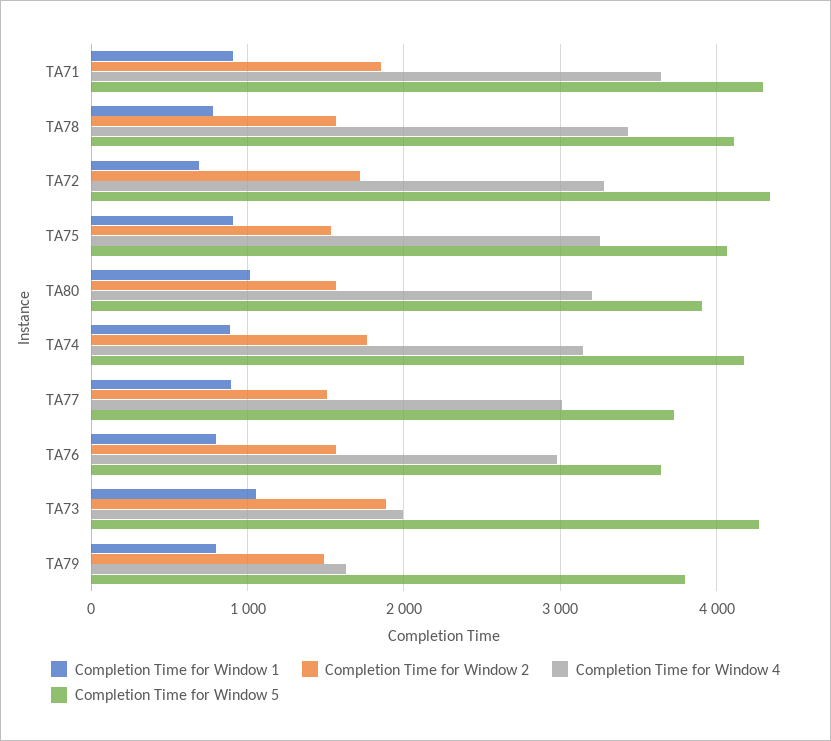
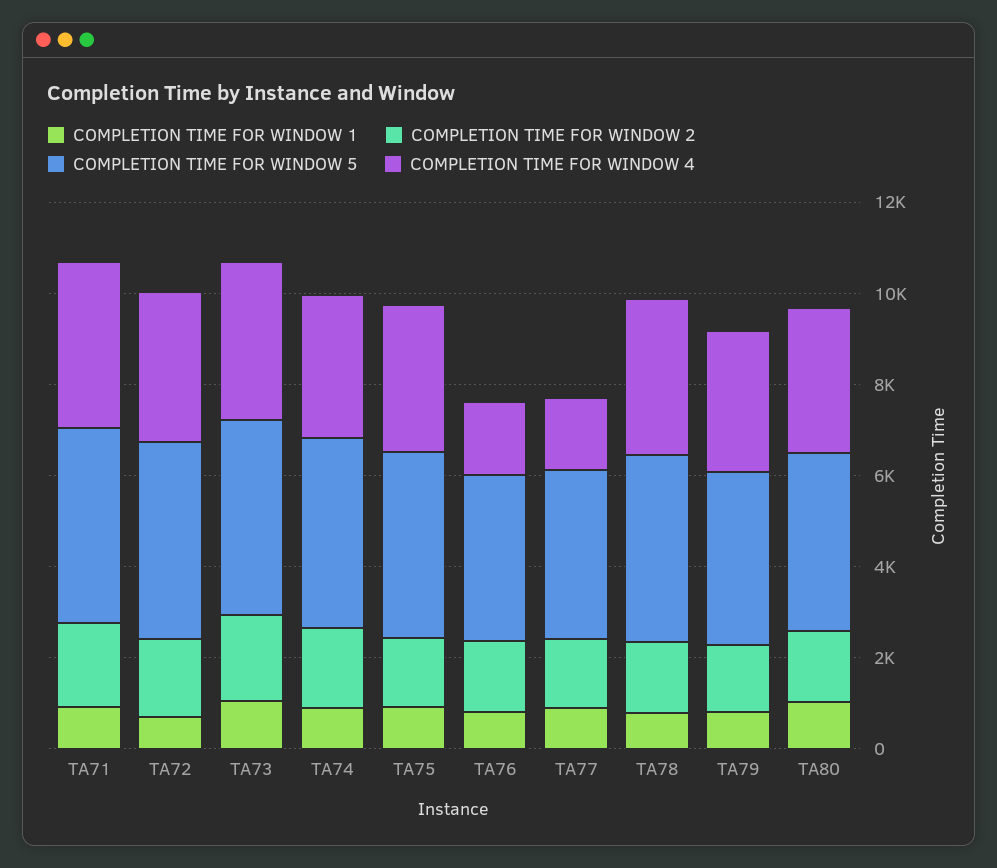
  {
    "Completion Time for Window 1": {
      "TA71": 900,
      "TA78": 800,
      "TA72": 700,
      "TA75": 900,
      "TA80": 1000,
      "TA74": 900,
      "TA77": 900,
      "TA76": 800,
      "TA73": 1100,
      "TA79": 800
    },
    "Completion Time for Window 2": {
      "TA71": 1900,
      "TA78": 1600,
      "TA72": 1700,
      "TA75": 1500,
      "TA80": 1600,
      "TA74": 1800,
      "TA77": 1500,
      "TA76": 1600,
      "TA73": 1900,
      "TA79": 1500
    },
    "Completion Time for Window 4": {
      "TA71": 3600,
      "TA78": 3400,
      "TA72": 3300,
      "TA75": 3300,
      "TA80": 3200,
      "TA74": 3100,
-     "TA77": 3000,
+     "TA77": 1500,
-     "TA76": 3000,
+     "TA76": 1500,
-     "TA73": 2000,
+     "TA73": 3500,
-     "TA79": 1600
+     "TA79": 3000
    },
    "Completion Time for Window 5": {
      "TA71": 4300,
      "TA78": 4100,
      "TA72": 4300,
      "TA75": 4100,
      "TA80": 3900,
      "TA74": 4200,
      "TA77": 3700,
      "TA76": 3600,
      "TA73": 4300,
      "TA79": 3800
    }
  }

